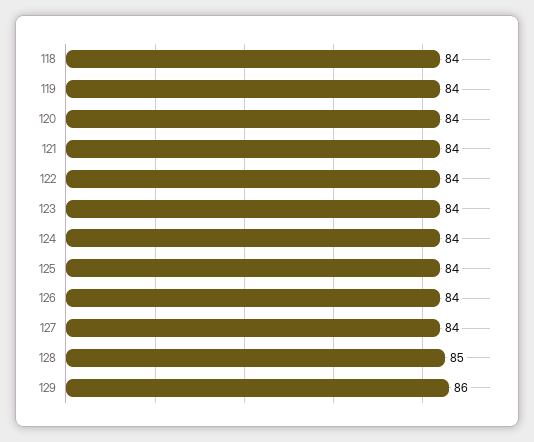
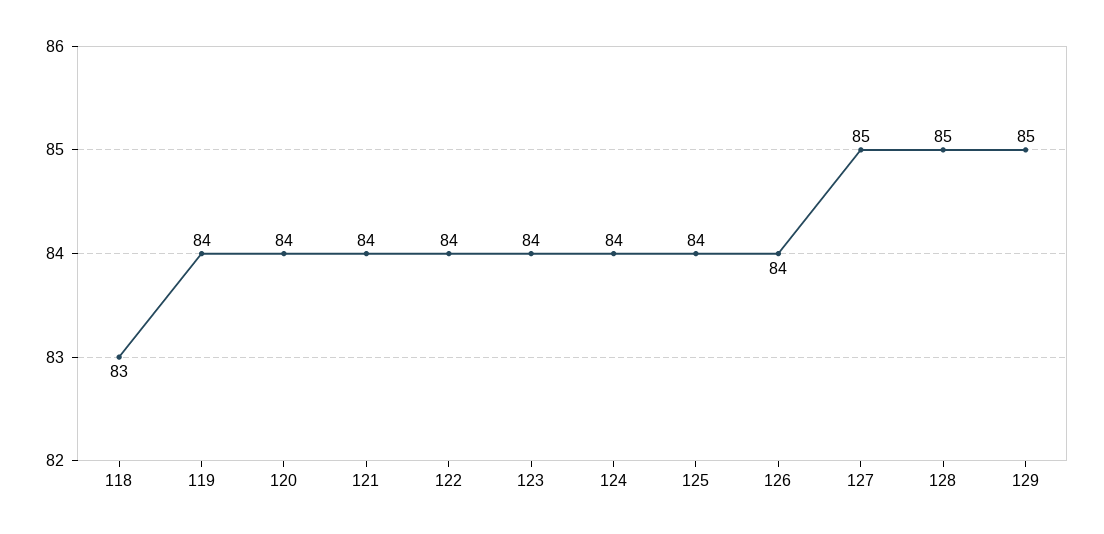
  {
-   "118": 84,
+   "118": 83,
    "119": 84,
    "120": 84,
    "121": 84,
    "122": 84,
    "123": 84,
    "124": 84,
    "125": 84,
    "126": 84,
-   "127": 84,
+   "127": 85,
    "128": 85,
-   "129": 86
+   "129": 85
  }

